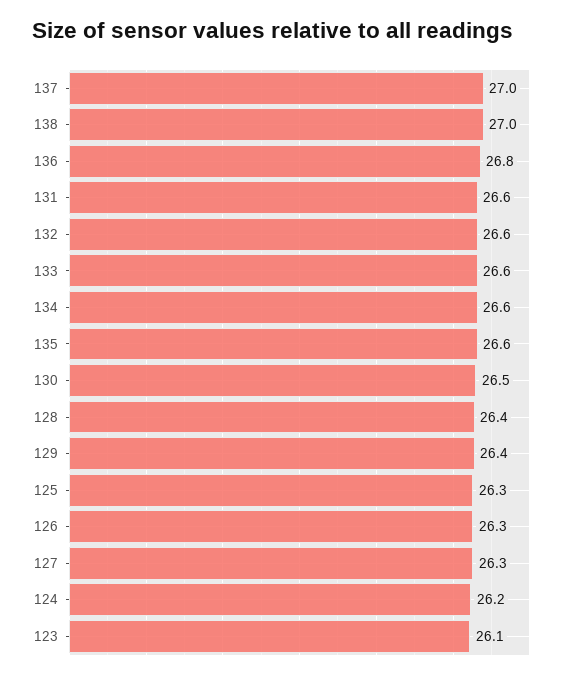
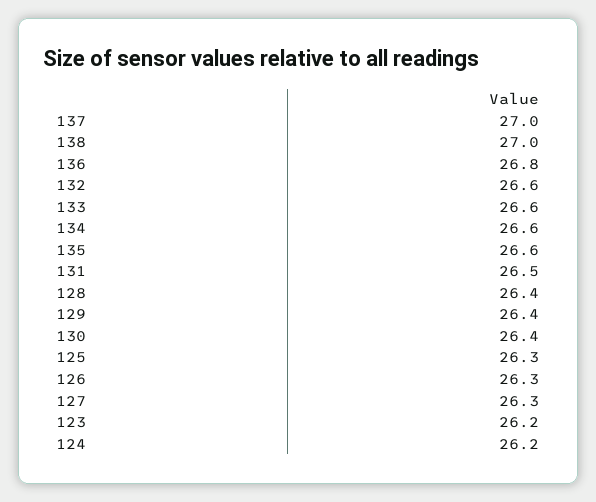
  {
    "137": 27,
    "138": 27,
    "136": 26.8,
-   "131": 26.6,
+   "131": 26.5,
    "132": 26.6,
    "133": 26.6,
    "134": 26.6,
    "135": 26.6,
-   "130": 26.5,
+   "130": 26.4,
    "128": 26.4,
    "129": 26.4,
    "125": 26.3,
    "126": 26.3,
    "127": 26.3,
    "124": 26.2,
-   "123": 26.1
+   "123": 26.2
  }

